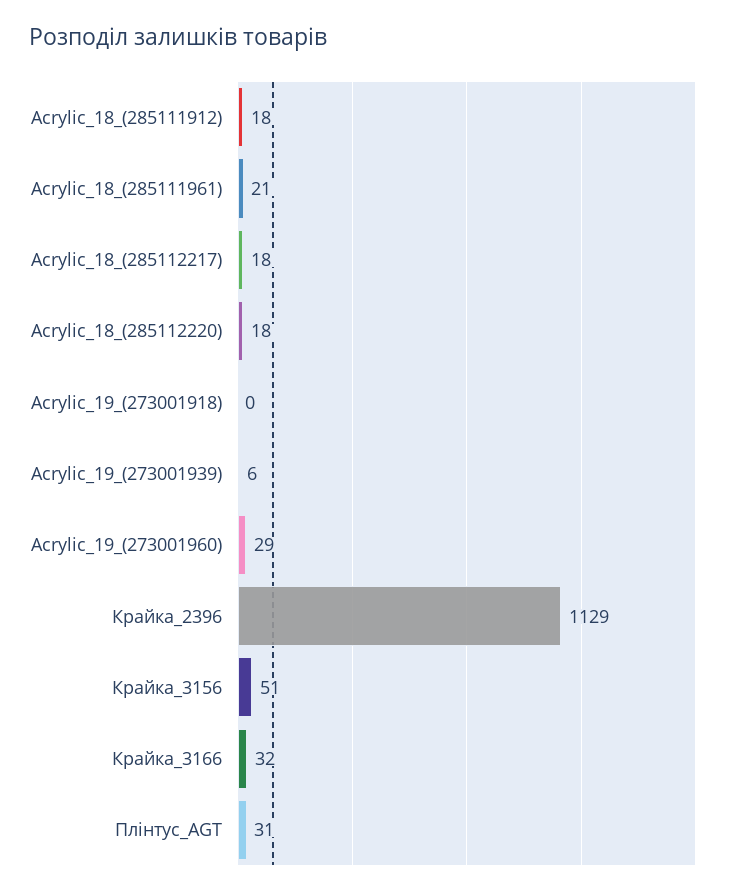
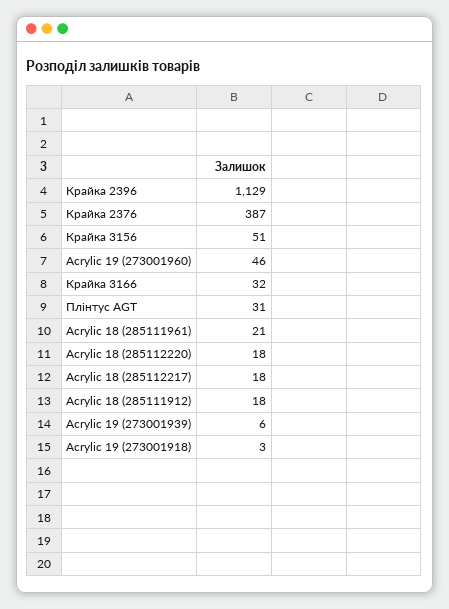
  {
    "Acrylic_18_(285111912)": 18,
    "Acrylic_18_(285111961)": 21,
    "Acrylic_18_(285112217)": 18,
    "Acrylic_18_(285112220)": 18,
-   "Acrylic_19_(273001918)": 0,
+   "Acrylic_19_(273001918)": 3,
    "Acrylic_19_(273001939)": 6,
-   "Acrylic_19_(273001960)": 29,
+   "Acrylic_19_(273001960)": 46,
    "Крайка_2396": 1129,
    "Крайка_3156": 51,
    "Крайка_3166": 32,
-   "Плінтус_AGT": 31
+   "Плінтус_AGT": 31,
+   "Крайка 2376": 387
  }

